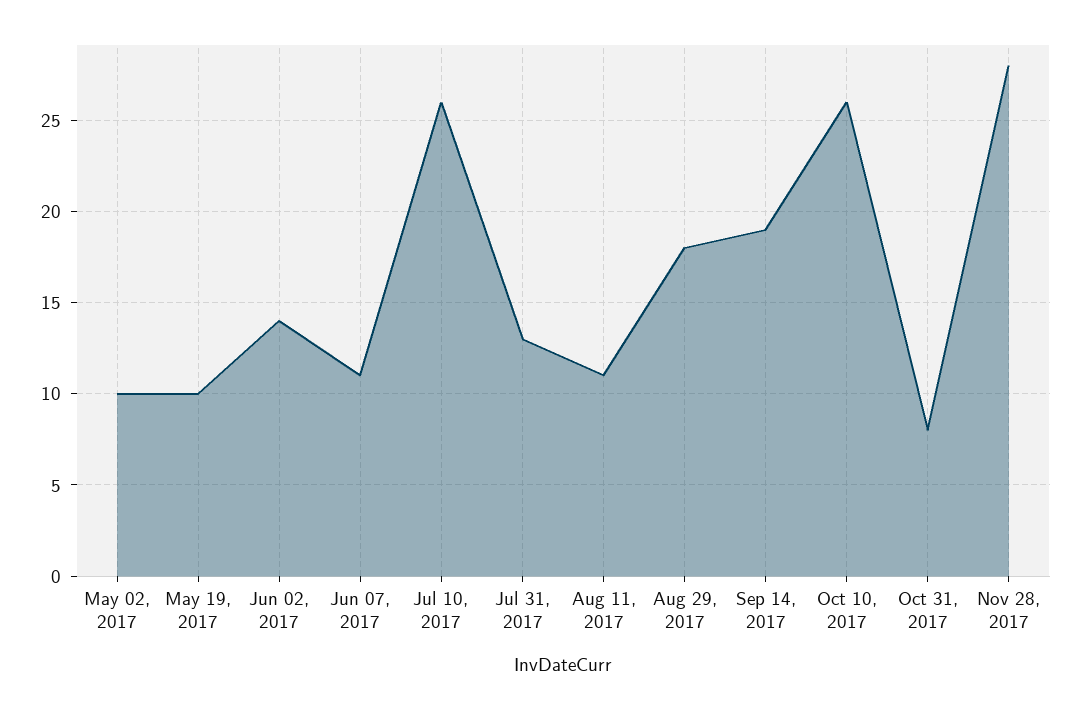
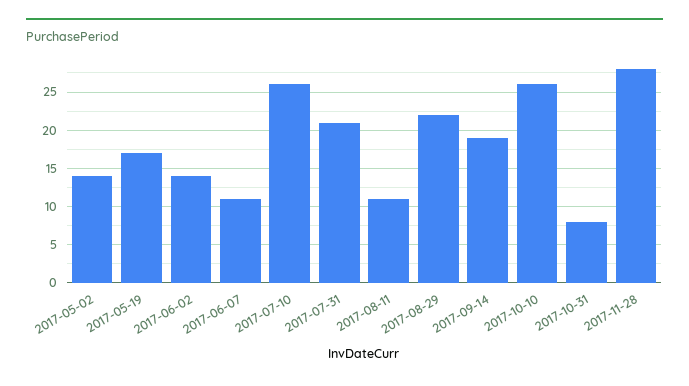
  {
-   "May 02, 2017": 10,
+   "May 02, 2017": 14,
-   "May 19, 2017": 10,
+   "May 19, 2017": 17,
    "Jun 02, 2017": 14,
    "Jun 07, 2017": 11,
    "Jul 10, 2017": 26,
-   "Jul 31, 2017": 13,
+   "Jul 31, 2017": 21,
    "Aug 11, 2017": 11,
-   "Aug 29, 2017": 18,
+   "Aug 29, 2017": 22,
    "Sep 14, 2017": 19,
    "Oct 10, 2017": 26,
    "Oct 31, 2017": 8,
    "Nov 28, 2017": 28
  }

